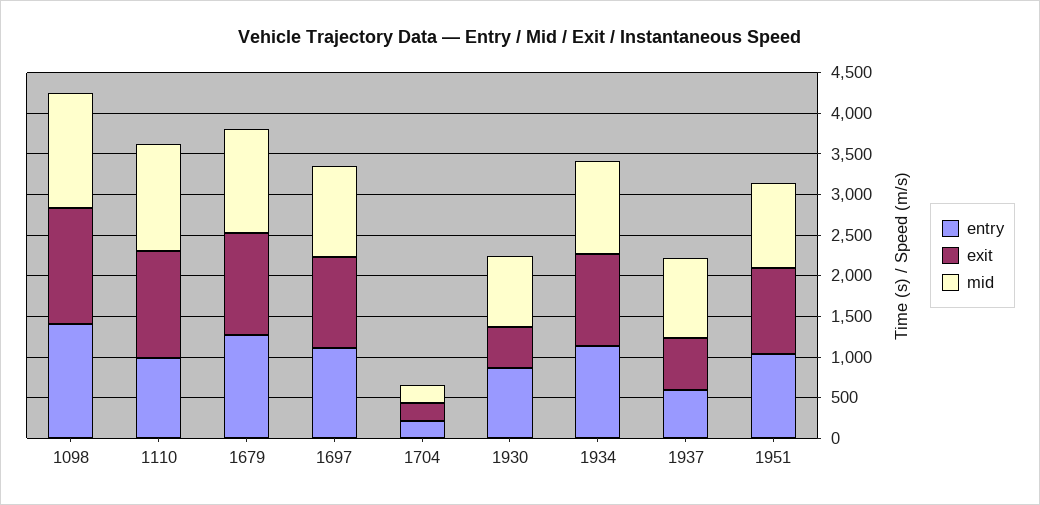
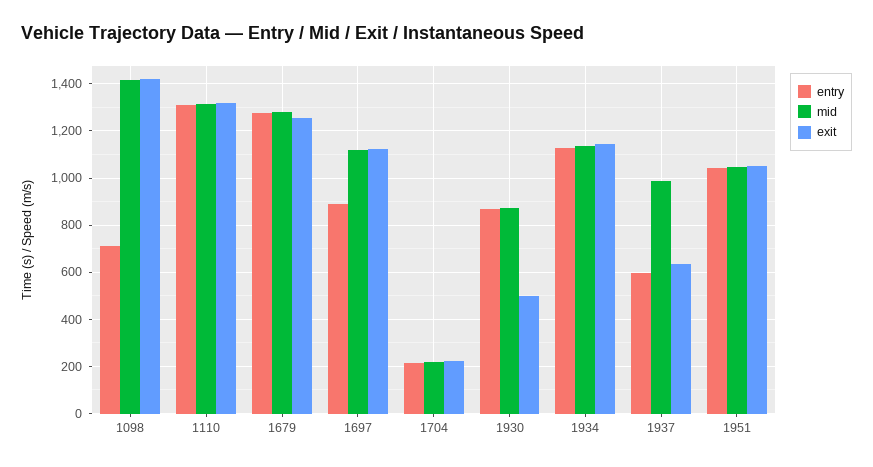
  {
    "entry": {
-     "1098": 1400,
+     "1098": 700,
-     "1110": 1000,
+     "1110": 1300,
      "1679": 1250,
-     "1697": 1100,
+     "1697": 900,
      "1704": 200,
      "1930": 850,
      "1934": 1150,
      "1937": 600,
      "1951": 1050
    },
    "exit": {
      "1098": 1400,
      "1110": 1300,
      "1679": 1250,
      "1697": 1100,
      "1704": 200,
      "1930": 500,
      "1934": 1150,
      "1937": 650,
      "1951": 1050
    },
    "mid": {
      "1098": 1400,
      "1110": 1300,
      "1679": 1300,
      "1697": 1100,
      "1704": 200,
      "1930": 850,
      "1934": 1150,
      "1937": 1000,
      "1951": 1050
    }
  }

